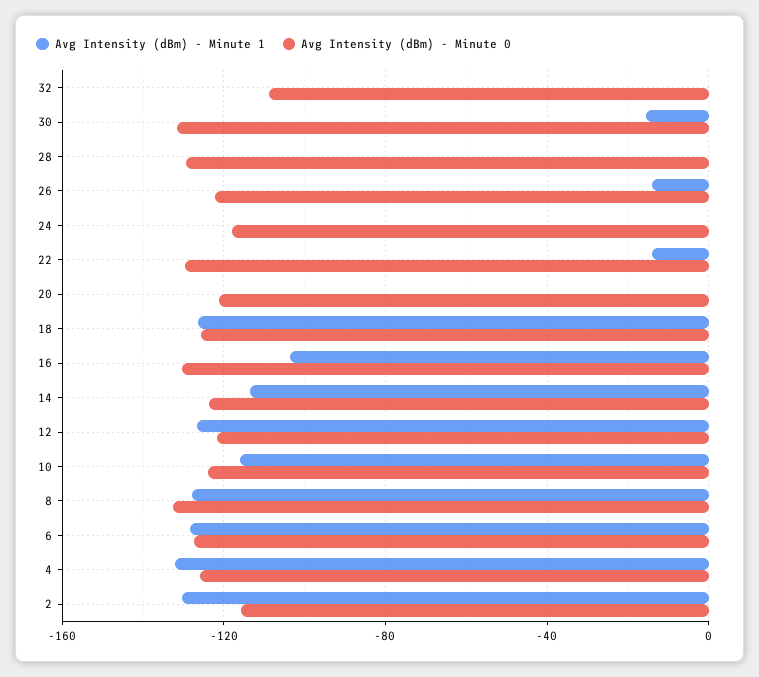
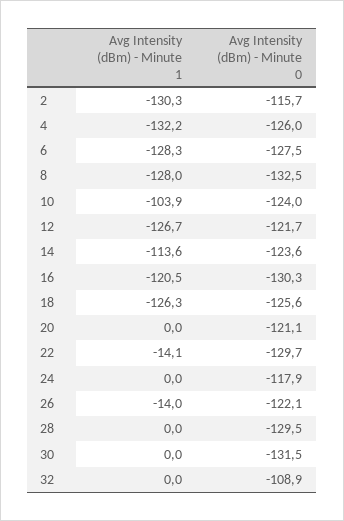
  {
    "Avg Intensity (dBm) - Minute 1": {
      "32": 0,
-     "30": -15,
+     "30": 0,
      "28": 0,
      "26": -14,
      "24": 0,
      "22": -14.1,
      "20": 0,
      "18": -126.3,
-     "16": -105,
+     "16": -120.5,
      "14": -113.6,
      "12": -126.7,
-     "10": -115,
+     "10": -103.9,
      "8": -128,
      "6": -128.3,
      "4": -132.2,
      "2": -130.3
    },
    "Avg Intensity (dBm) - Minute 0": {
      "32": -108.9,
      "30": -131.5,
      "28": -129.5,
      "26": -122.1,
      "24": -117.9,
      "22": -129.7,
      "20": -121.1,
      "18": -125.6,
      "16": -130.3,
      "14": -123.6,
      "12": -121.7,
      "10": -124,
      "8": -132.5,
      "6": -127.5,
      "4": -126,
      "2": -115.7
    }
  }

